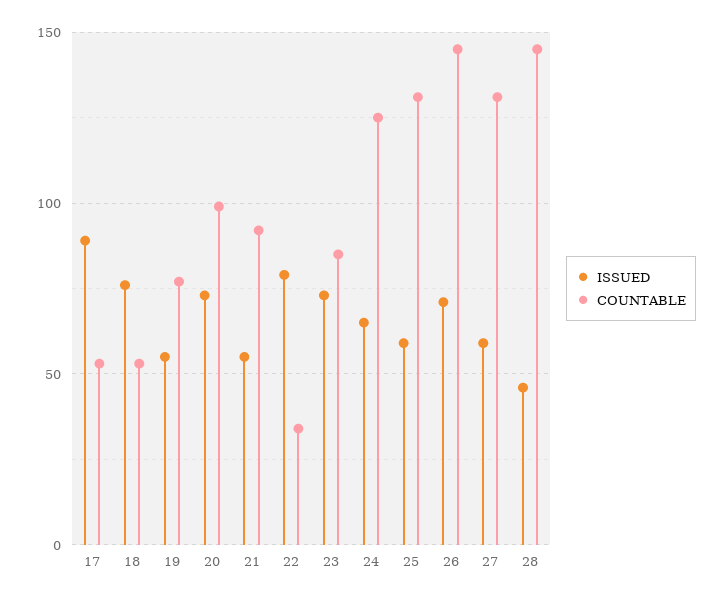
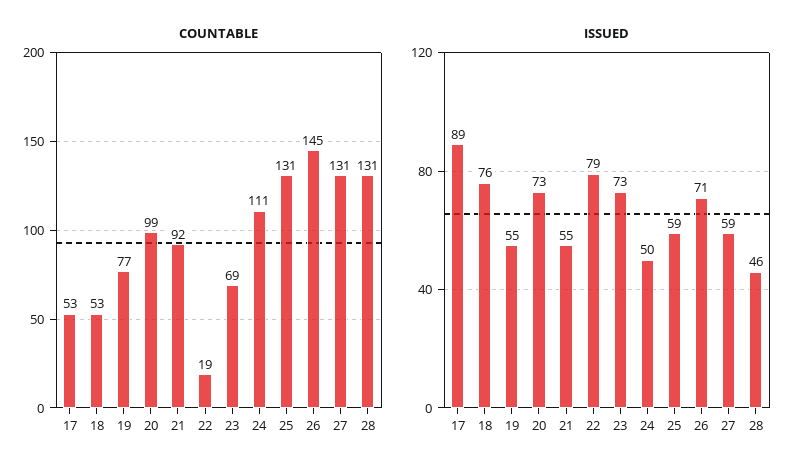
  {
    "ISSUED": {
      "17": 89,
      "18": 76,
      "19": 55,
      "20": 73,
      "21": 55,
      "22": 79,
      "23": 73,
-     "24": 65,
+     "24": 50,
      "25": 59,
      "26": 71,
      "27": 59,
      "28": 46
    },
    "COUNTABLE": {
      "17": 53,
      "18": 53,
      "19": 77,
      "20": 99,
      "21": 92,
-     "22": 35,
+     "22": 19,
-     "23": 85,
+     "23": 69,
-     "24": 125,
+     "24": 111,
      "25": 131,
      "26": 145,
      "27": 131,
-     "28": 145
+     "28": 131
    }
  }

